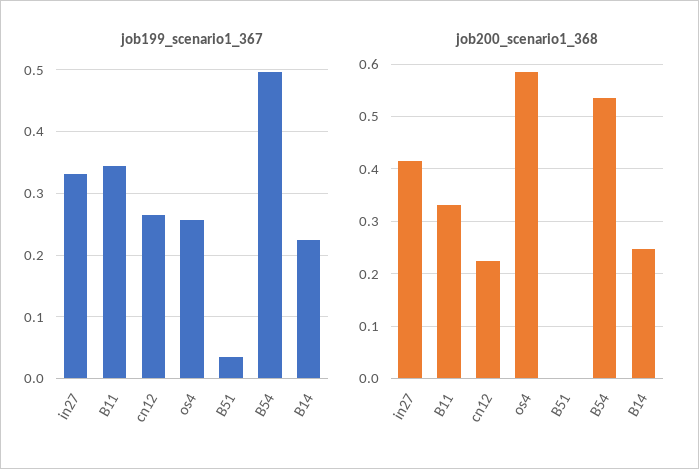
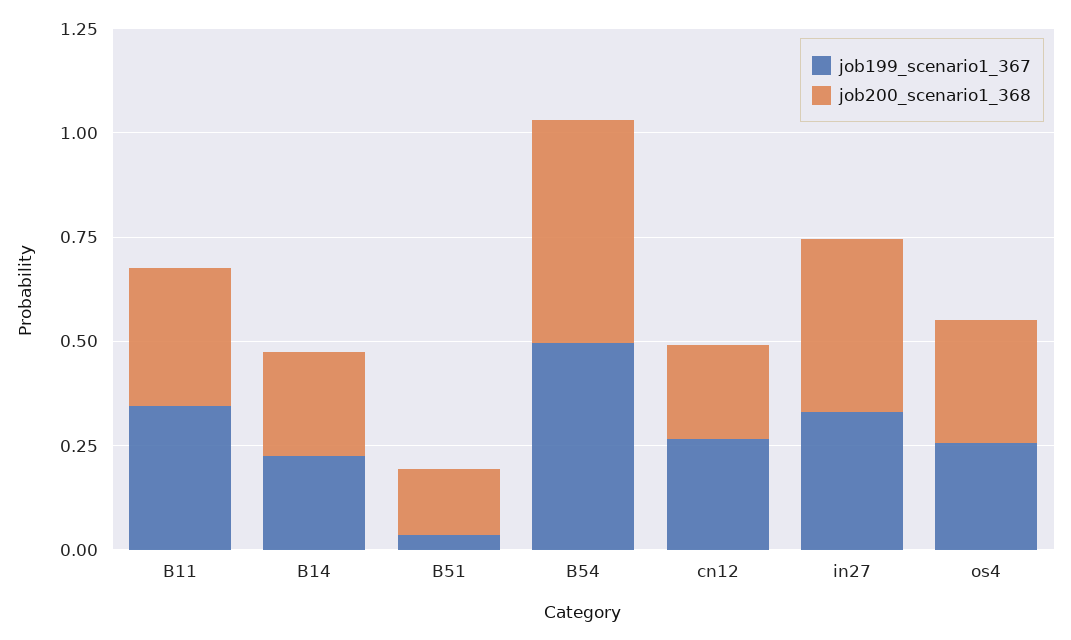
  {
    "job199_scenario1_367": {
      "in27": 0.33,
      "B11": 0.35,
      "cn12": 0.27,
      "os4": 0.26,
      "B51": 0.03,
      "B54": 0.5,
      "B14": 0.23
    },
    "job200_scenario1_368": {
      "in27": 0.42,
      "B11": 0.34,
      "cn12": 0.22,
-     "os4": 0.58,
+     "os4": 0.3,
-     "B51": 0,
+     "B51": 0.15,
      "B54": 0.54,
      "B14": 0.24
    }
  }

